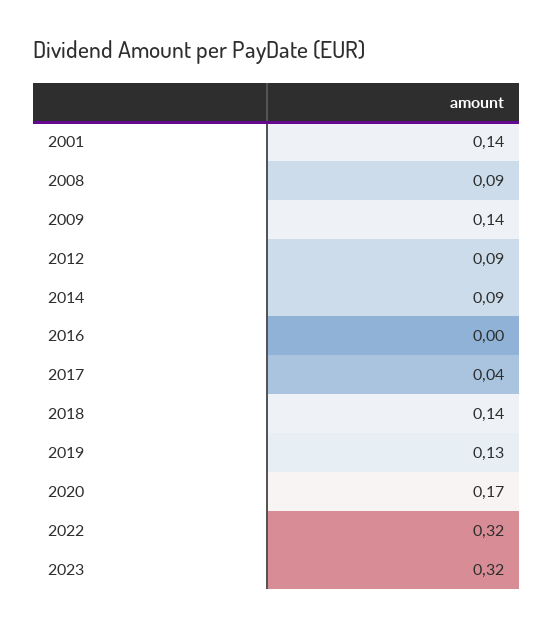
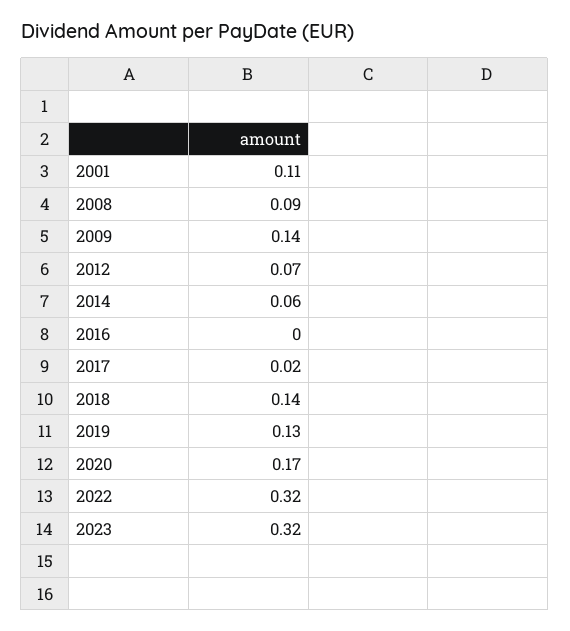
  {
-   "2001": 0.14,
+   "2001": 0.11,
    "2008": 0.09,
    "2009": 0.14,
-   "2012": 0.09,
+   "2012": 0.07,
-   "2014": 0.09,
+   "2014": 0.06,
    "2016": 0,
-   "2017": 0.04,
+   "2017": 0.02,
    "2018": 0.14,
    "2019": 0.13,
    "2020": 0.17,
    "2022": 0.32,
    "2023": 0.32
  }

